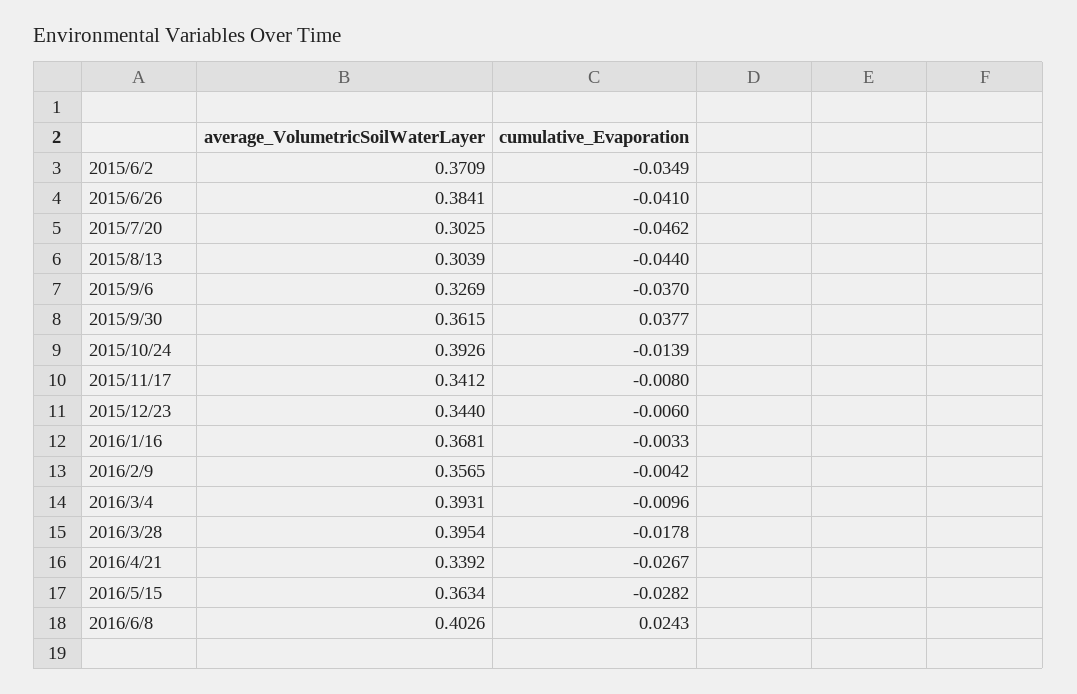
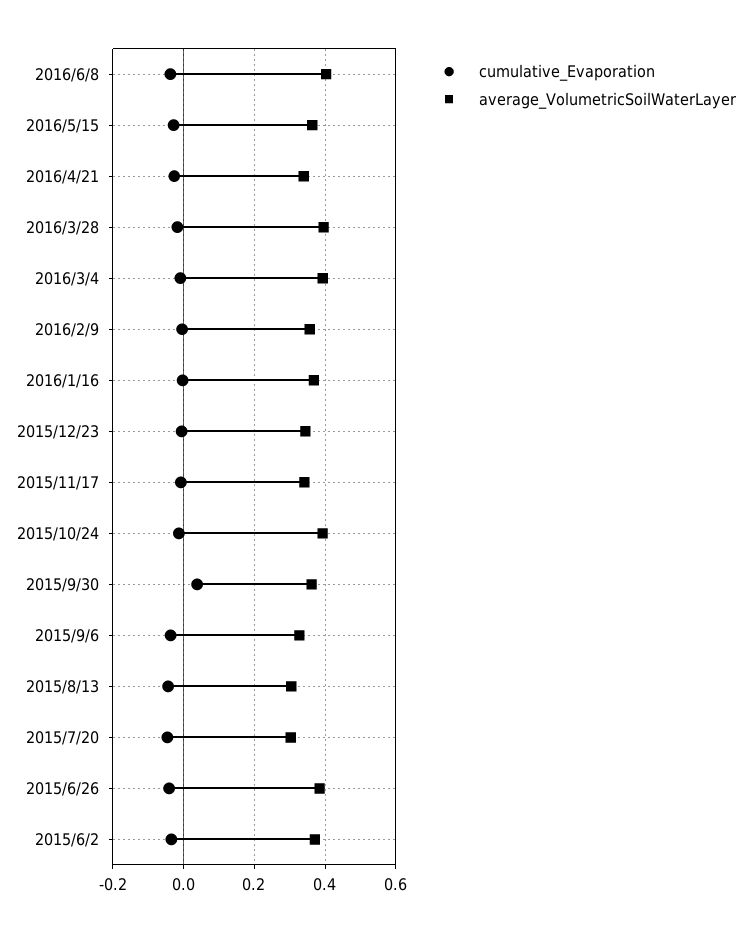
  {
    "average_VolumetricSoilWaterLayer": {
      "2015/6/2": 0.3709,
      "2015/6/26": 0.3841,
      "2015/7/20": 0.3025,
      "2015/8/13": 0.3039,
      "2015/9/6": 0.3269,
      "2015/9/30": 0.3615,
      "2015/10/24": 0.3926,
      "2015/11/17": 0.3412,
      "2015/12/23": 0.344,
      "2016/1/16": 0.3681,
      "2016/2/9": 0.3565,
      "2016/3/4": 0.3931,
      "2016/3/28": 0.3954,
      "2016/4/21": 0.3392,
      "2016/5/15": 0.3634,
      "2016/6/8": 0.4026
    },
    "cumulative_Evaporation": {
      "2015/6/2": -0.0349,
      "2015/6/26": -0.041,
      "2015/7/20": -0.0462,
      "2015/8/13": -0.044,
      "2015/9/6": -0.037,
      "2015/9/30": 0.0377,
      "2015/10/24": -0.0139,
      "2015/11/17": -0.008,
      "2015/12/23": -0.006,
      "2016/1/16": -0.0033,
      "2016/2/9": -0.0042,
      "2016/3/4": -0.0096,
      "2016/3/28": -0.0178,
      "2016/4/21": -0.0267,
      "2016/5/15": -0.0282,
-     "2016/6/8": 0.0243
+     "2016/6/8": -0.04
    }
  }

